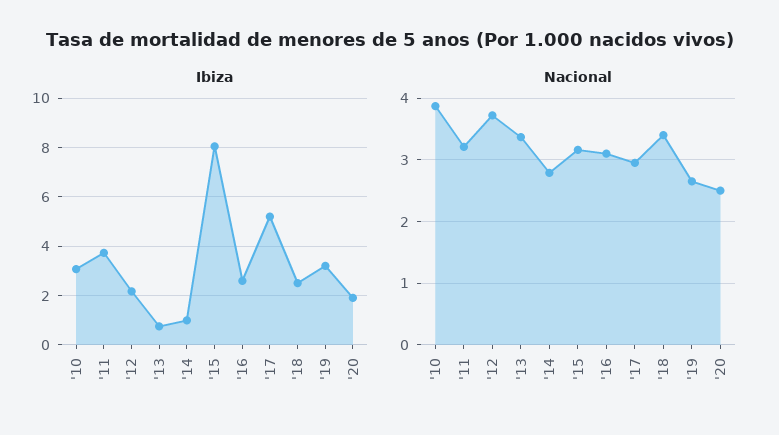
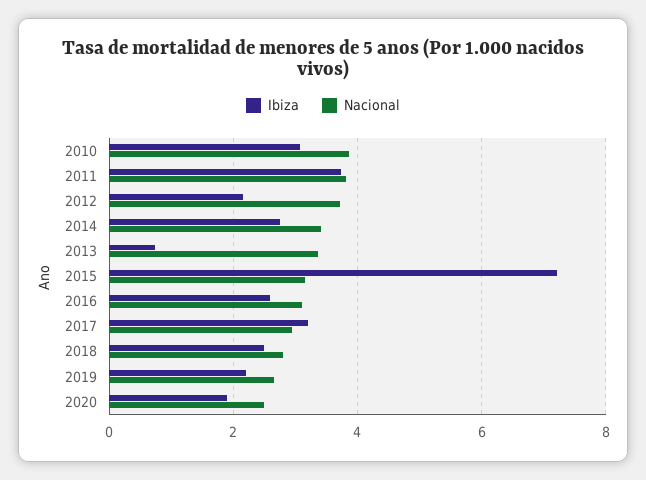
  {
    "Ibiza": {
      "'10": 3,
      "'11": 3.8,
      "'12": 2.2,
      "'13": 0.8,
-     "'14": 1,
+     "'14": 2.8,
-     "'15": 8,
+     "'15": 7.2,
      "'16": 2.6,
-     "'17": 5.25,
+     "'17": 3.2,
      "'18": 2.6,
-     "'19": 3.25,
+     "'19": 2.2,
      "'20": 2
    },
    "Nacional": {
      "'10": 3.9,
-     "'11": 3.2,
+     "'11": 3.8,
      "'12": 3.7,
      "'13": 3.4,
-     "'14": 2.8,
+     "'14": 3.4,
      "'15": 3.2,
      "'16": 3.1,
      "'17": 3,
-     "'18": 3.4,
+     "'18": 2.8,
      "'19": 2.7,
      "'20": 2.5
    }
  }

